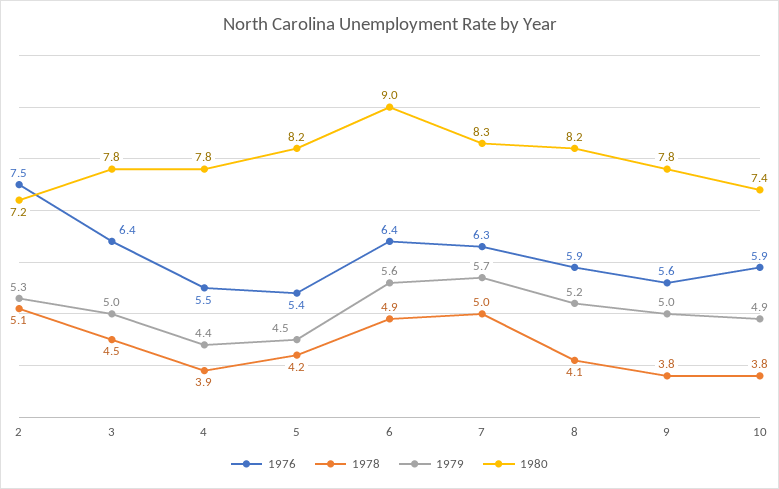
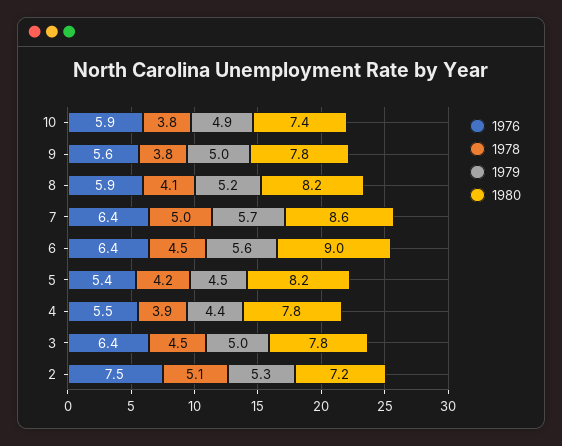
  {
    "1976": {
      "2": 7.5,
      "3": 6.4,
      "4": 5.5,
      "5": 5.4,
      "6": 6.4,
-     "7": 6.3,
+     "7": 6.4,
      "8": 5.9,
      "9": 5.6,
      "10": 5.9
    },
    "1978": {
      "2": 5.1,
      "3": 4.5,
      "4": 3.9,
      "5": 4.2,
-     "6": 4.9,
+     "6": 4.5,
      "7": 5,
      "8": 4.1,
      "9": 3.8,
      "10": 3.8
    },
    "1979": {
      "2": 5.3,
      "3": 5,
      "4": 4.4,
      "5": 4.5,
      "6": 5.6,
      "7": 5.7,
      "8": 5.2,
      "9": 5,
      "10": 4.9
    },
    "1980": {
      "2": 7.2,
      "3": 7.8,
      "4": 7.8,
      "5": 8.2,
      "6": 9,
-     "7": 8.3,
+     "7": 8.6,
      "8": 8.2,
      "9": 7.8,
      "10": 7.4
    }
  }

